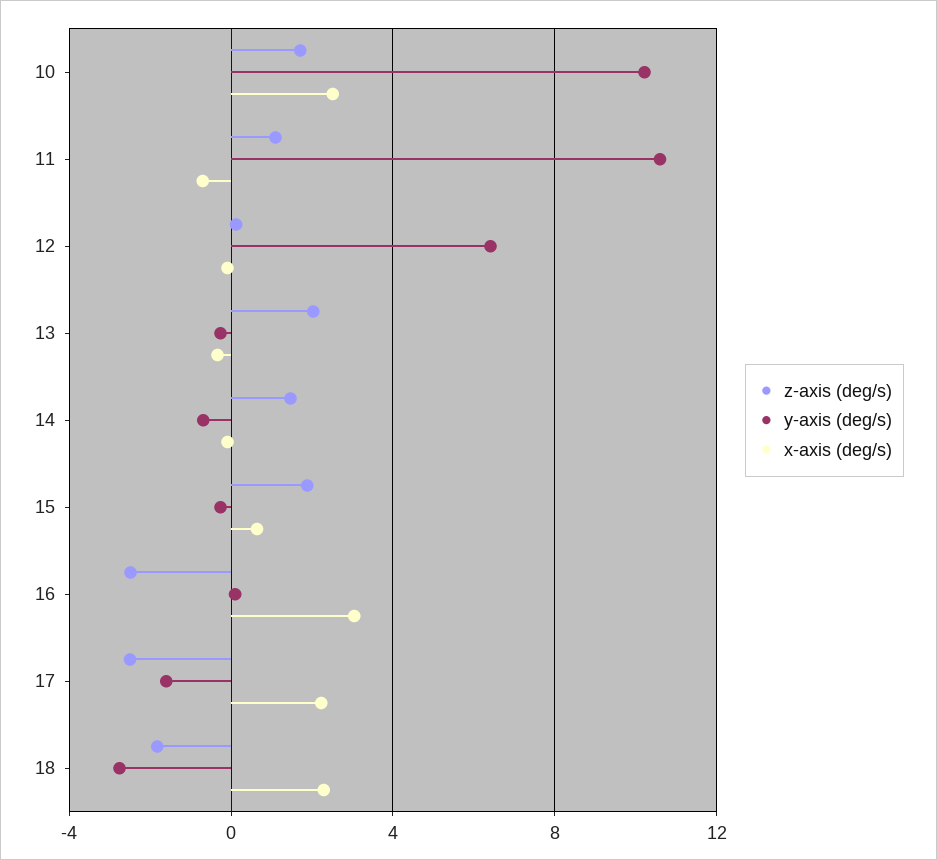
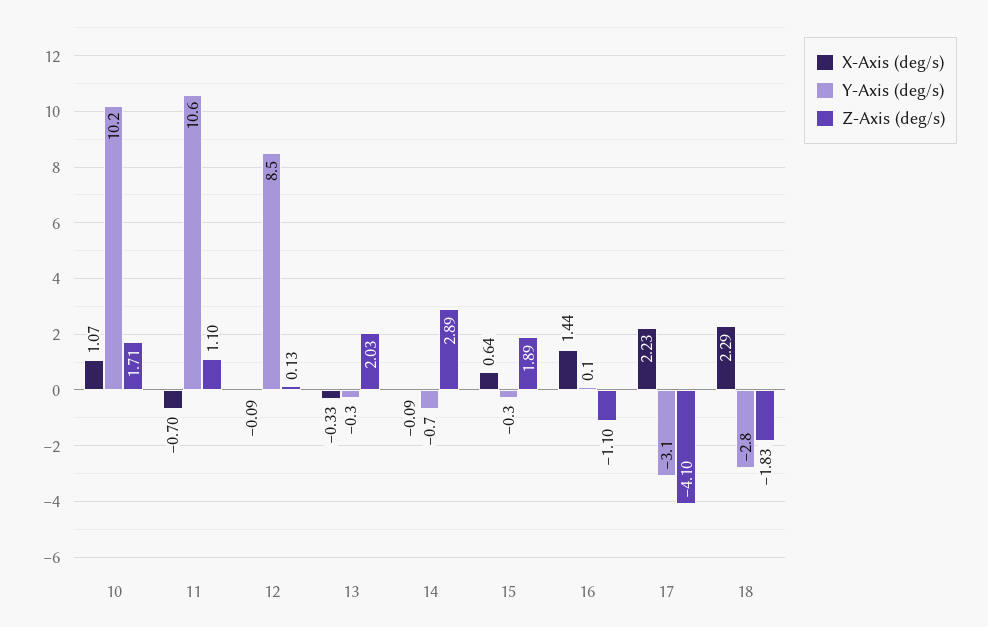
  {
    "z-axis (deg/s)": {
      "10": 1.71,
      "11": 1.1,
      "12": 0.13,
      "13": 2.03,
-     "14": 1.5,
+     "14": 2.89,
      "15": 1.89,
-     "16": -2.5,
+     "16": -1.1,
-     "17": -2.5,
+     "17": -4.1,
      "18": -1.83
    },
    "y-axis (deg/s)": {
      "10": 10.2,
      "11": 10.6,
-     "12": 6.5,
+     "12": 8.5,
      "13": -0.3,
      "14": -0.7,
      "15": -0.3,
      "16": 0.1,
-     "17": -1.5,
+     "17": -3.1,
      "18": -2.8
    },
    "x-axis (deg/s)": {
-     "10": 2.5,
+     "10": 1.07,
      "11": -0.7,
      "12": -0.09,
      "13": -0.33,
      "14": -0.09,
      "15": 0.64,
-     "16": 3,
+     "16": 1.44,
      "17": 2.23,
      "18": 2.29
    }
  }

